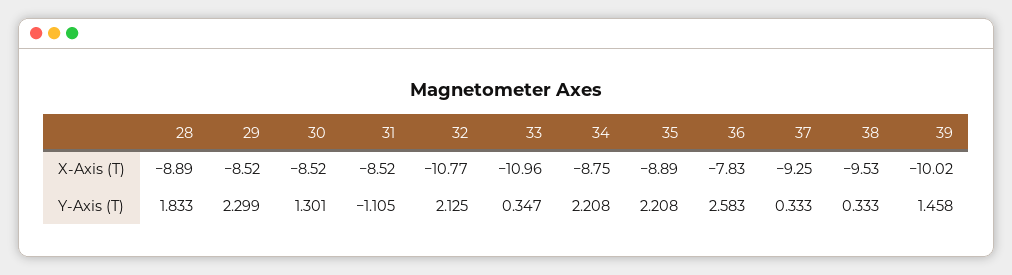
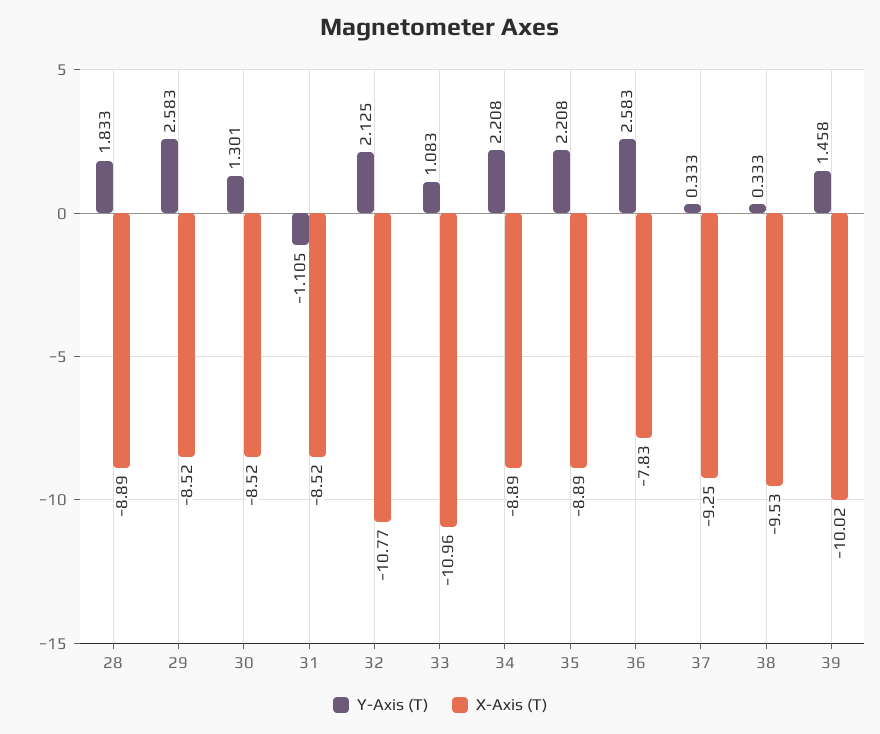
  {
    "X-Axis (T)": {
      "28": -8.89,
      "29": -8.52,
      "30": -8.52,
      "31": -8.52,
      "32": -10.77,
      "33": -10.96,
-     "34": -8.75,
+     "34": -8.89,
      "35": -8.89,
      "36": -7.83,
      "37": -9.25,
      "38": -9.53,
      "39": -10.02
    },
    "Y-Axis (T)": {
      "28": 1.833,
-     "29": 2.299,
+     "29": 2.583,
      "30": 1.301,
      "31": -1.105,
      "32": 2.125,
-     "33": 0.347,
+     "33": 1.083,
      "34": 2.208,
      "35": 2.208,
      "36": 2.583,
      "37": 0.333,
      "38": 0.333,
      "39": 1.458
    }
  }

